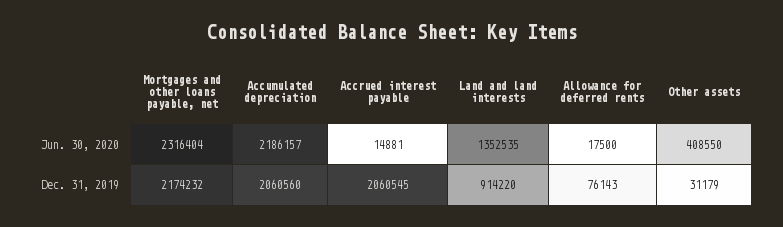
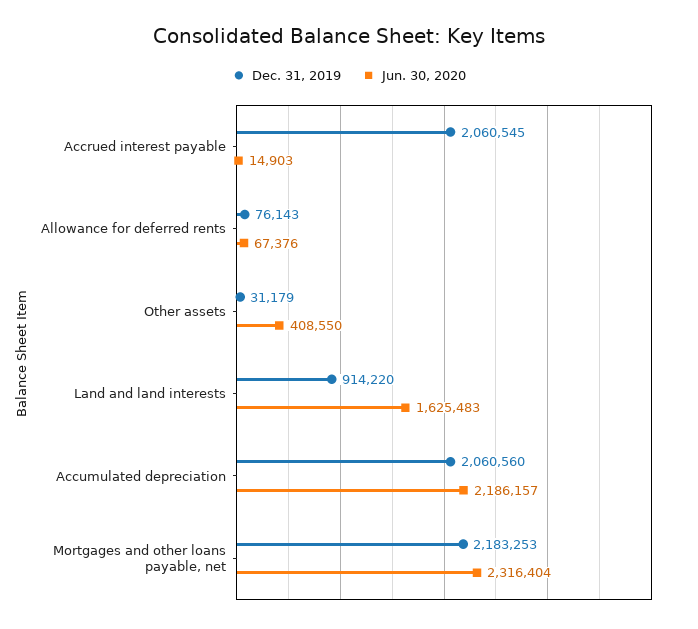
  {
    "Jun. 30, 2020": {
      "Mortgages and other loans payable, net": 2316404,
      "Accumulated depreciation": 2186157,
-     "Accrued interest payable": 14881,
+     "Accrued interest payable": 14903,
-     "Land and land interests": 1352535,
+     "Land and land interests": 1625483,
-     "Allowance for deferred rents": 17500,
+     "Allowance for deferred rents": 67376,
      "Other assets": 408550
    },
    "Dec. 31, 2019": {
-     "Mortgages and other loans payable, net": 2174232,
+     "Mortgages and other loans payable, net": 2183253,
      "Accumulated depreciation": 2060560,
      "Accrued interest payable": 2060545,
      "Land and land interests": 914220,
      "Allowance for deferred rents": 76143,
      "Other assets": 31179
    }
  }

